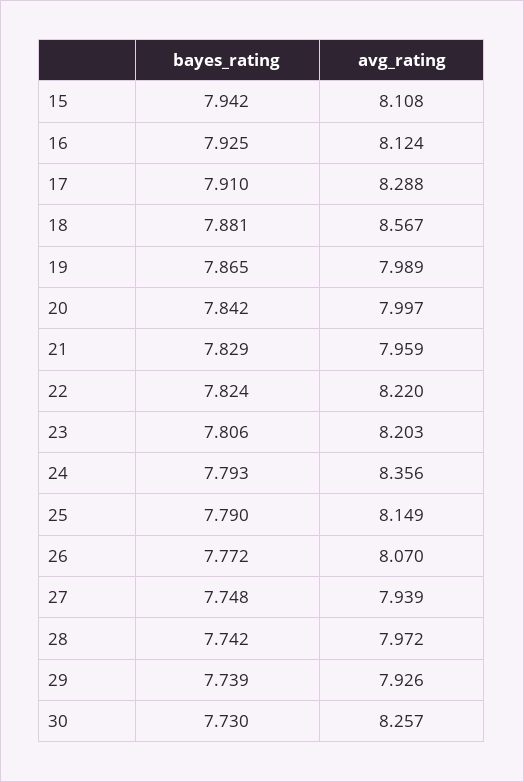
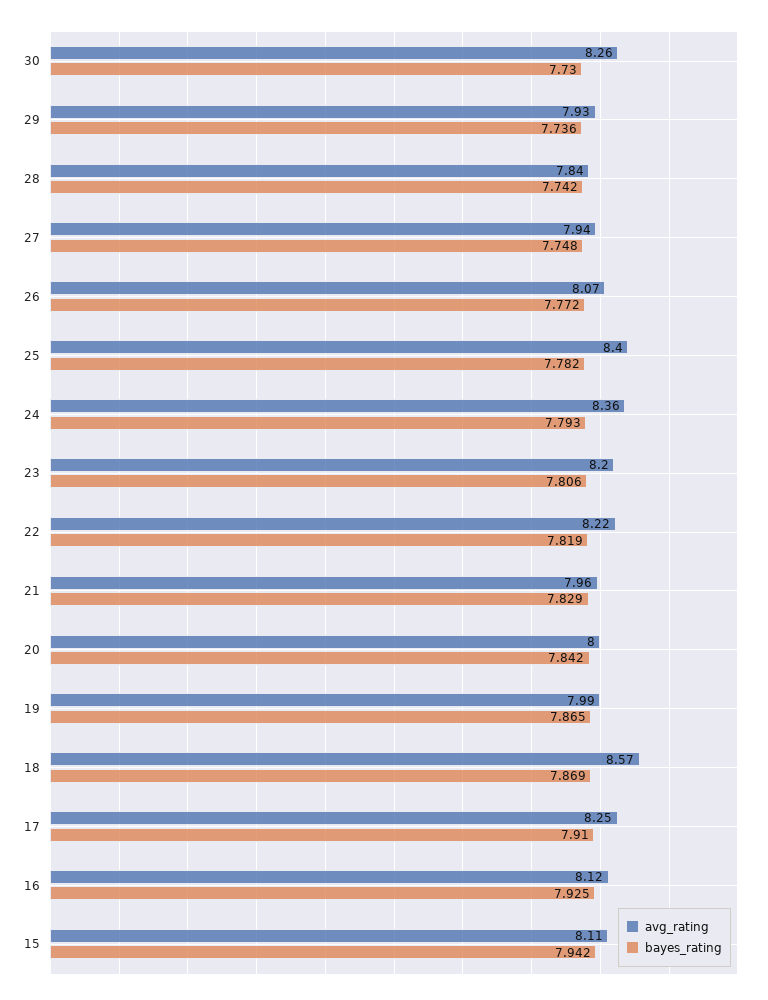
  {
    "bayes_rating": {
      "15": 7.942,
      "16": 7.925,
      "17": 7.91,
-     "18": 7.881,
+     "18": 7.869,
      "19": 7.865,
      "20": 7.842,
      "21": 7.829,
-     "22": 7.824,
+     "22": 7.819,
      "23": 7.806,
      "24": 7.793,
-     "25": 7.79,
+     "25": 7.782,
      "26": 7.772,
      "27": 7.748,
      "28": 7.742,
-     "29": 7.739,
+     "29": 7.736,
      "30": 7.73
    },
    "avg_rating": {
      "15": 8.108,
      "16": 8.124,
-     "17": 8.288,
+     "17": 8.25,
      "18": 8.567,
      "19": 7.989,
      "20": 7.997,
      "21": 7.959,
      "22": 8.22,
      "23": 8.203,
      "24": 8.356,
-     "25": 8.149,
+     "25": 8.4,
      "26": 8.07,
      "27": 7.939,
-     "28": 7.972,
+     "28": 7.84,
      "29": 7.926,
      "30": 8.257
    }
  }

